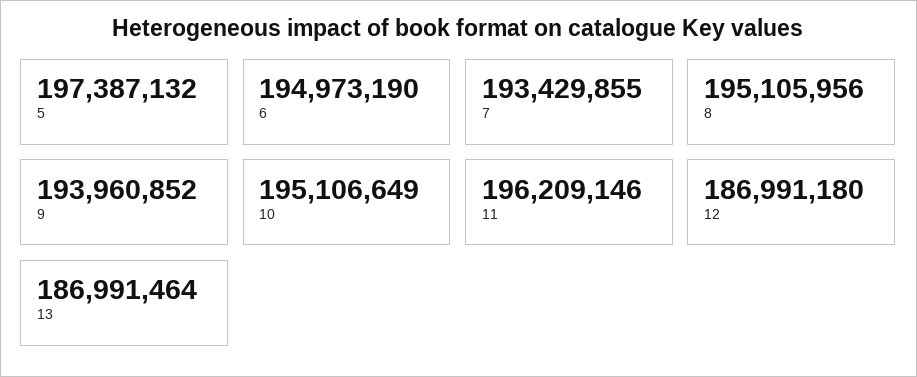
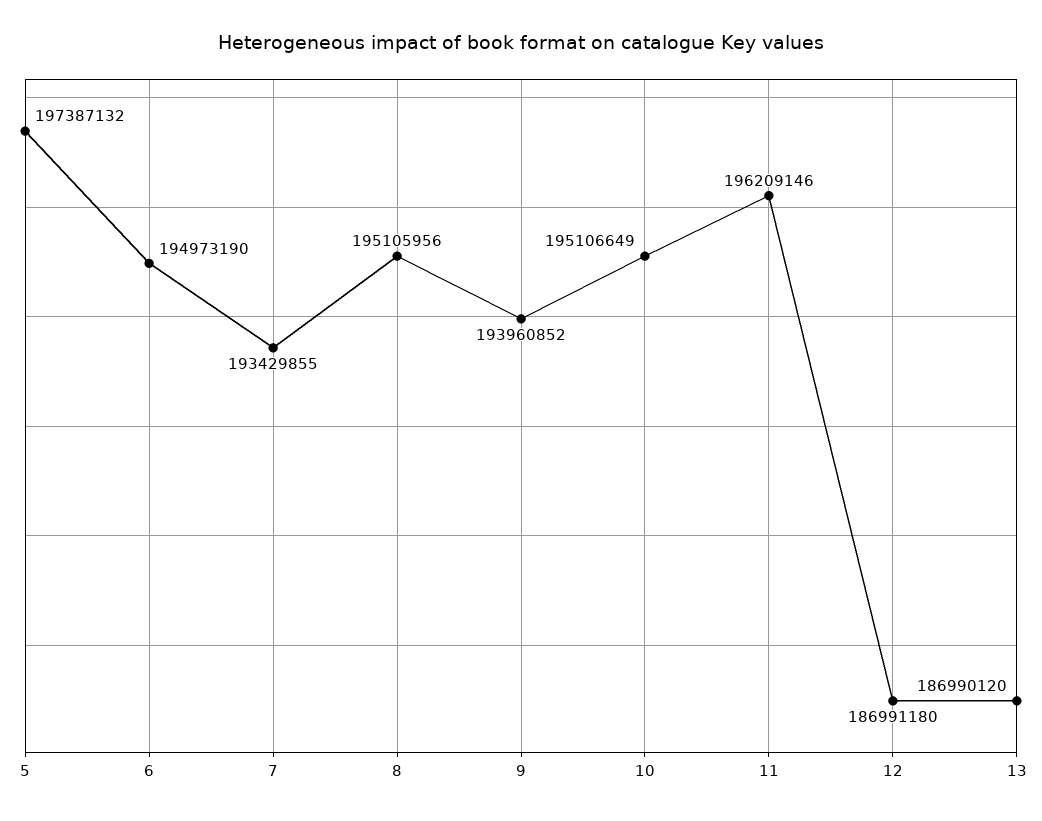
  {
    "5": 197387132,
    "6": 194973190,
    "7": 193429855,
    "8": 195105956,
    "9": 193960852,
    "10": 195106649,
    "11": 196209146,
    "12": 186991180,
-   "13": 186991464
+   "13": 186990120
  }

